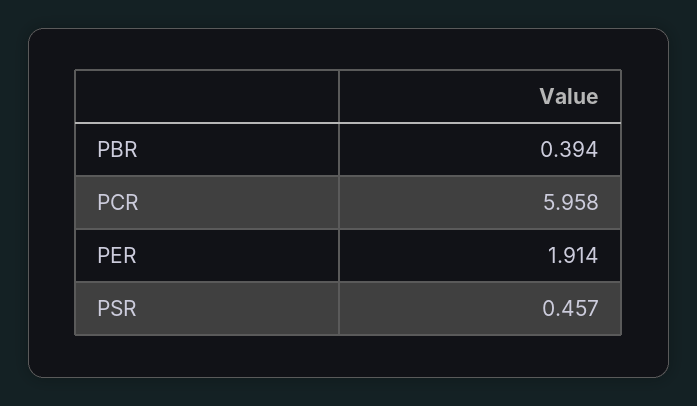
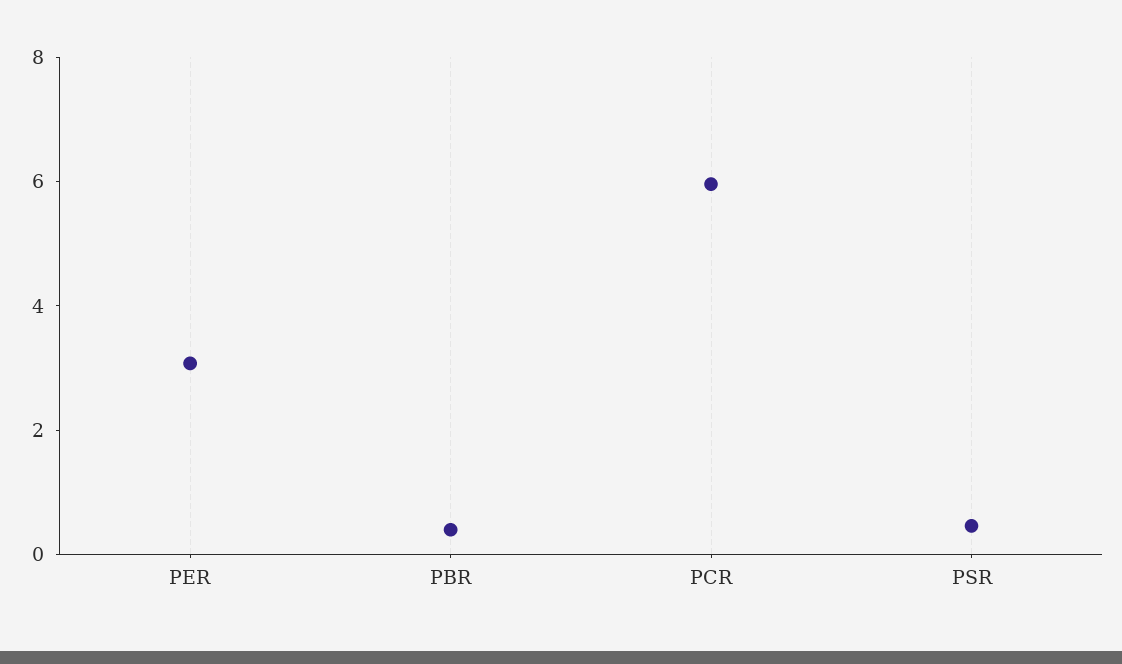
  {
    "PBR": 0.394,
    "PCR": 5.958,
-   "PER": 1.914,
+   "PER": 3,
    "PSR": 0.457
  }

